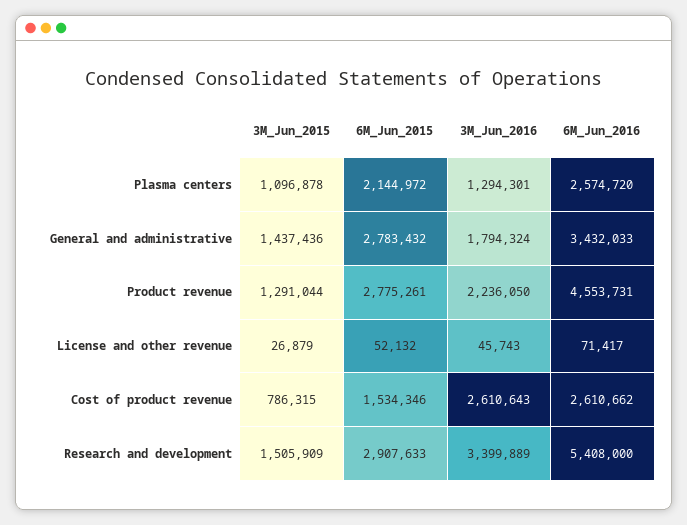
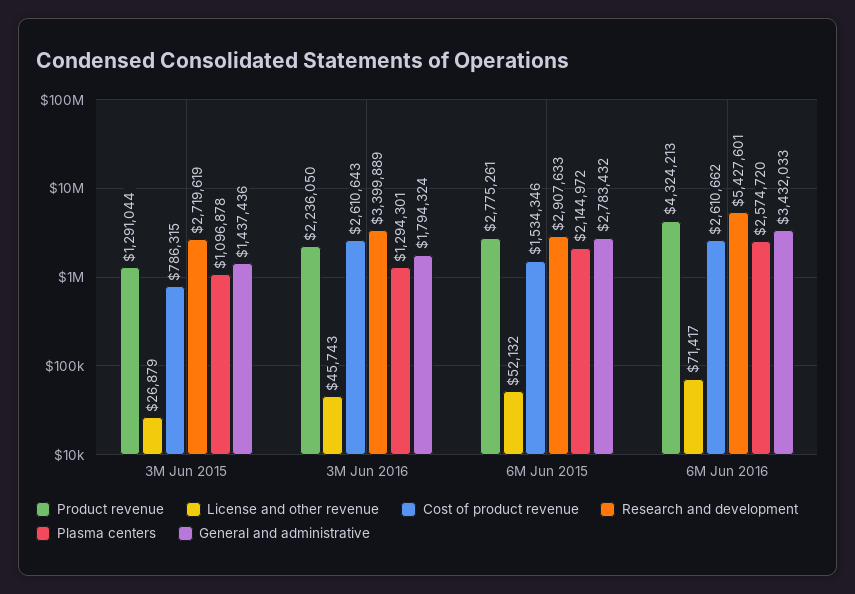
  {
    "Plasma centers": {
      "3M_Jun_2015": 1096878,
      "6M_Jun_2015": 2144972,
      "3M_Jun_2016": 1294301,
      "6M_Jun_2016": 2574720
    },
    "General and administrative": {
      "3M_Jun_2015": 1437436,
      "6M_Jun_2015": 2783432,
      "3M_Jun_2016": 1794324,
      "6M_Jun_2016": 3432033
    },
    "Product revenue": {
      "3M_Jun_2015": 1291044,
      "6M_Jun_2015": 2775261,
      "3M_Jun_2016": 2236050,
-     "6M_Jun_2016": 4553731
+     "6M_Jun_2016": 4324213
    },
    "License and other revenue": {
      "3M_Jun_2015": 26879,
      "6M_Jun_2015": 52132,
      "3M_Jun_2016": 45743,
      "6M_Jun_2016": 71417
    },
    "Cost of product revenue": {
      "3M_Jun_2015": 786315,
      "6M_Jun_2015": 1534346,
      "3M_Jun_2016": 2610643,
      "6M_Jun_2016": 2610662
    },
    "Research and development": {
-     "3M_Jun_2015": 1505909,
+     "3M_Jun_2015": 2719619,
      "6M_Jun_2015": 2907633,
      "3M_Jun_2016": 3399889,
-     "6M_Jun_2016": 5408000
+     "6M_Jun_2016": 5427601
    }
  }

